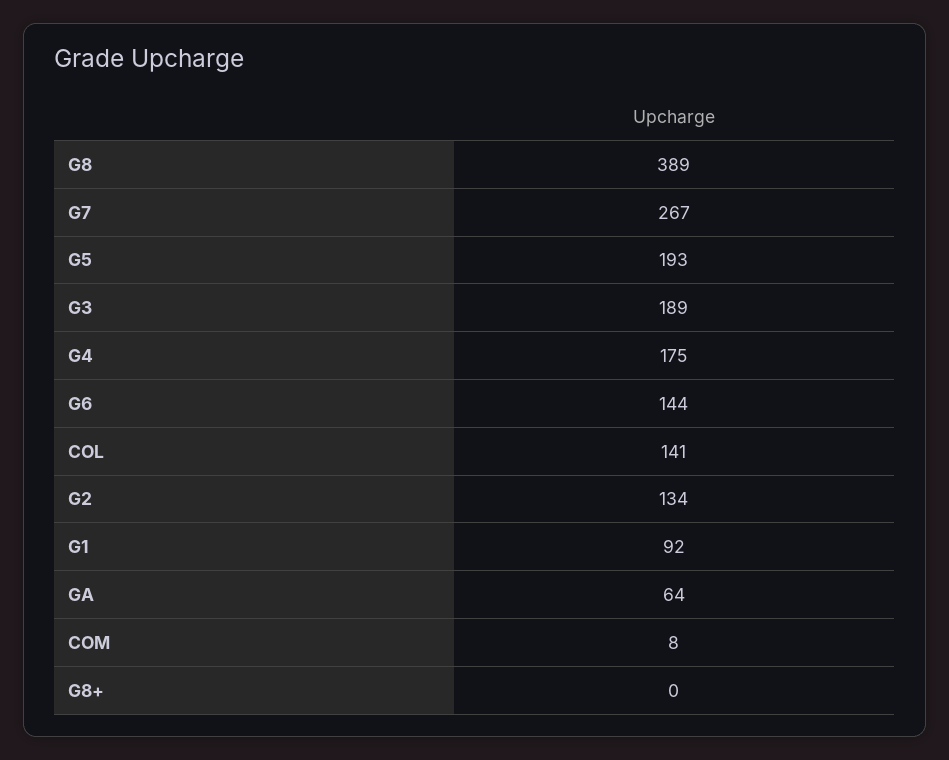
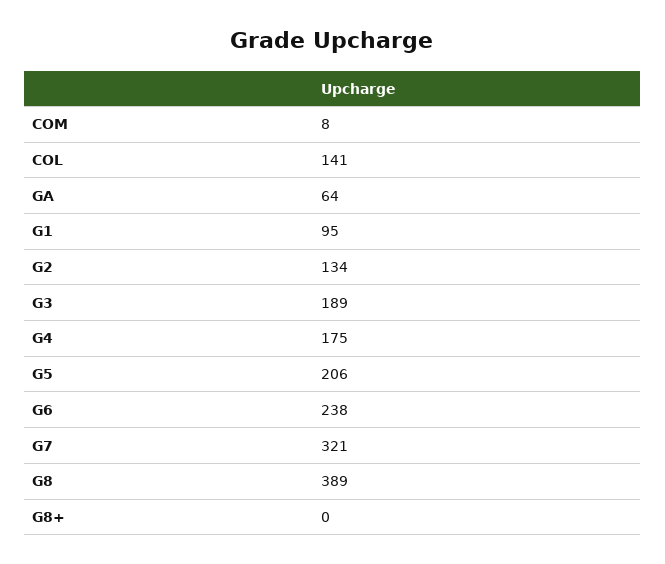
  {
    "G8": 389,
-   "G7": 267,
+   "G7": 321,
-   "G5": 193,
+   "G5": 206,
    "G3": 189,
    "G4": 175,
-   "G6": 144,
+   "G6": 238,
    "COL": 141,
    "G2": 134,
-   "G1": 92,
+   "G1": 95,
    "GA": 64,
    "COM": 8,
    "G8+": 0
  }

